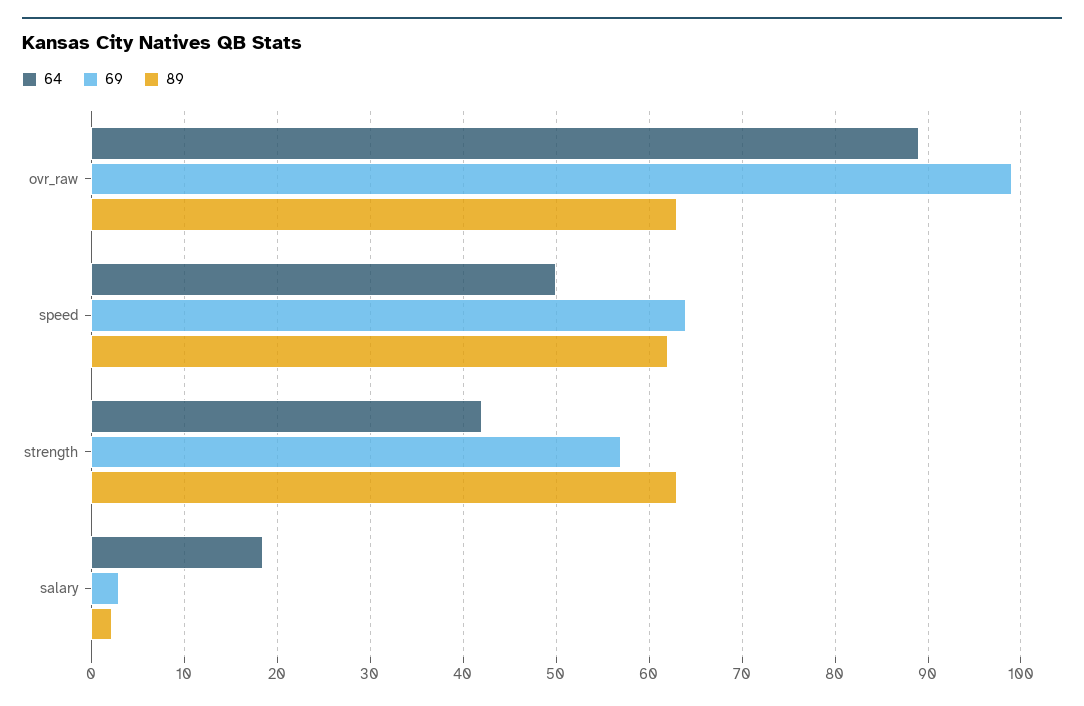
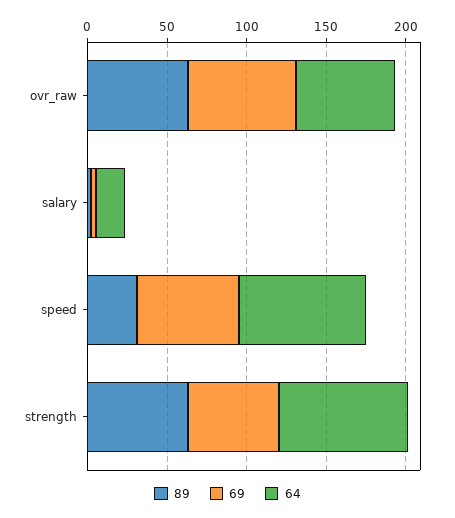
  {
    "64": {
-     "ovr_raw": 89,
+     "ovr_raw": 60,
-     "speed": 50,
+     "speed": 80,
-     "strength": 42,
+     "strength": 80,
      "salary": 19
    },
    "69": {
-     "ovr_raw": 99,
+     "ovr_raw": 70,
      "speed": 64,
      "strength": 57,
      "salary": 3
    },
    "89": {
      "ovr_raw": 63,
-     "speed": 62,
+     "speed": 30,
      "strength": 63,
      "salary": 2
    }
  }

